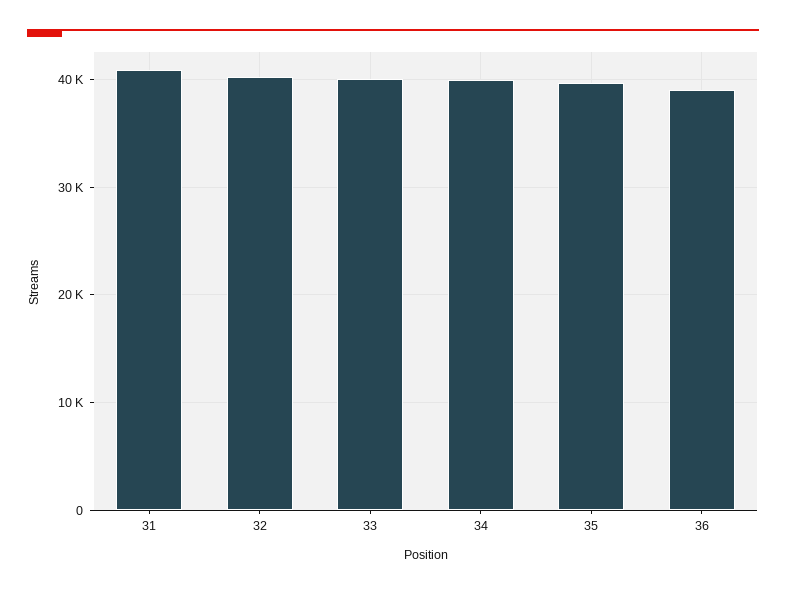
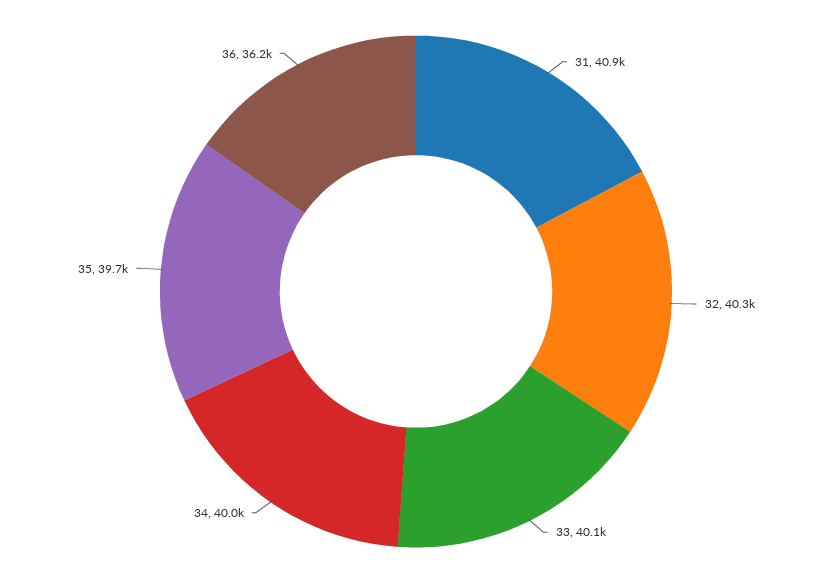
  {
    "31": 40900,
    "32": 40300,
    "33": 40100,
    "34": 40000,
    "35": 39700,
-   "36": 39000
+   "36": 36200
  }

